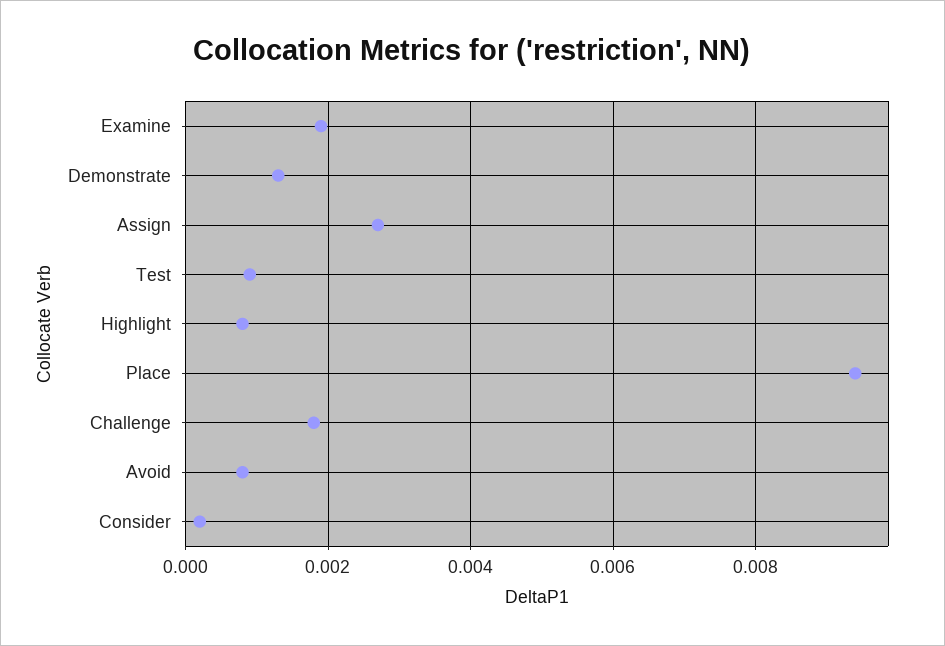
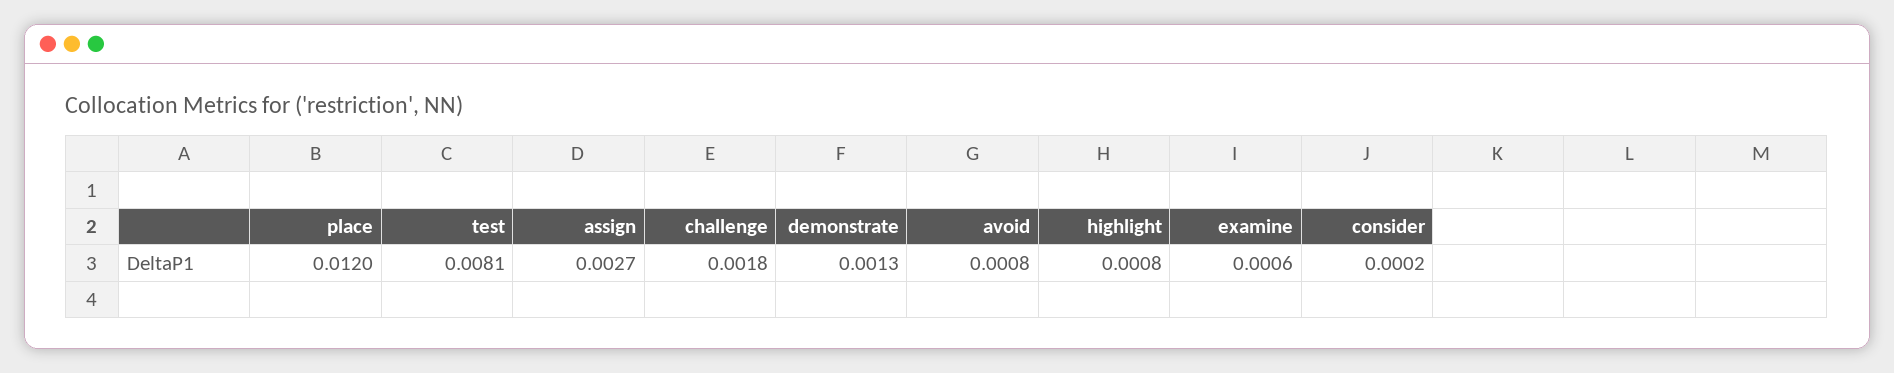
  {
-   "Examine": 0.002,
+   "Examine": 0.0006,
    "Demonstrate": 0.0013,
    "Assign": 0.0027,
-   "Test": 0.001,
+   "Test": 0.0081,
    "Highlight": 0.0008,
-   "Place": 0.0095,
+   "Place": 0.012,
    "Challenge": 0.0018,
    "Avoid": 0.0008,
    "Consider": 0.0002
  }

